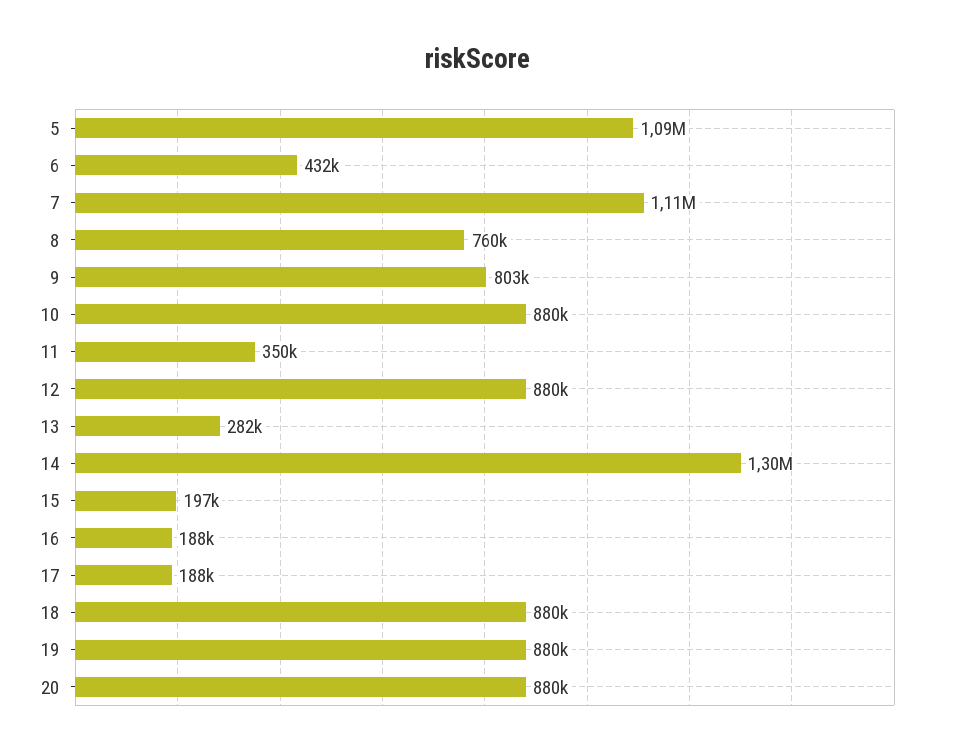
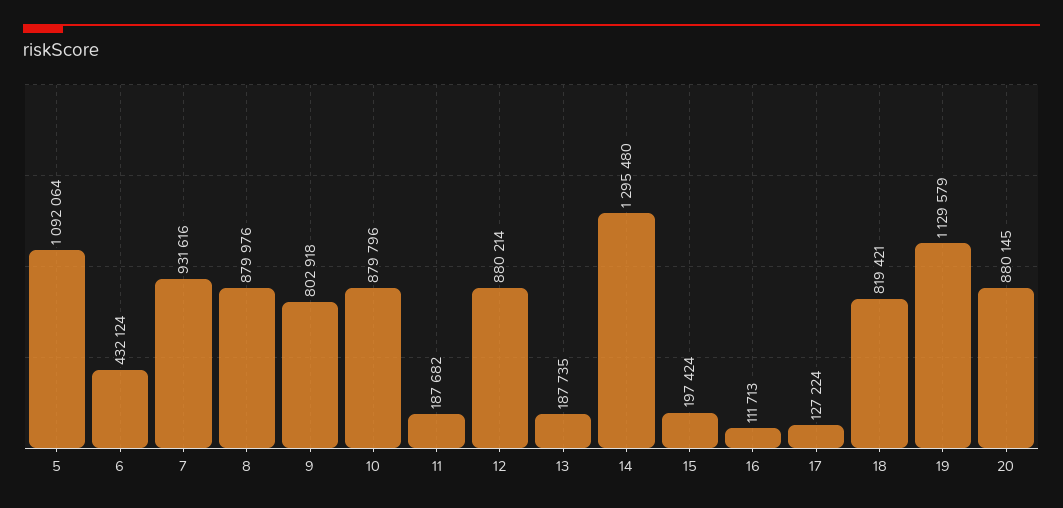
  {
    "5": 1092064,
    "6": 432124,
-   "7": 1110000,
+   "7": 931616,
-   "8": 760000,
+   "8": 879976,
    "9": 802918,
    "10": 879796,
-   "11": 350000,
+   "11": 187682,
    "12": 880214,
-   "13": 282000,
+   "13": 187735,
    "14": 1295480,
    "15": 197424,
-   "16": 188000,
+   "16": 111713,
-   "17": 188000,
+   "17": 127224,
-   "18": 880000,
+   "18": 819421,
-   "19": 880000,
+   "19": 1129579,
    "20": 880145
  }

